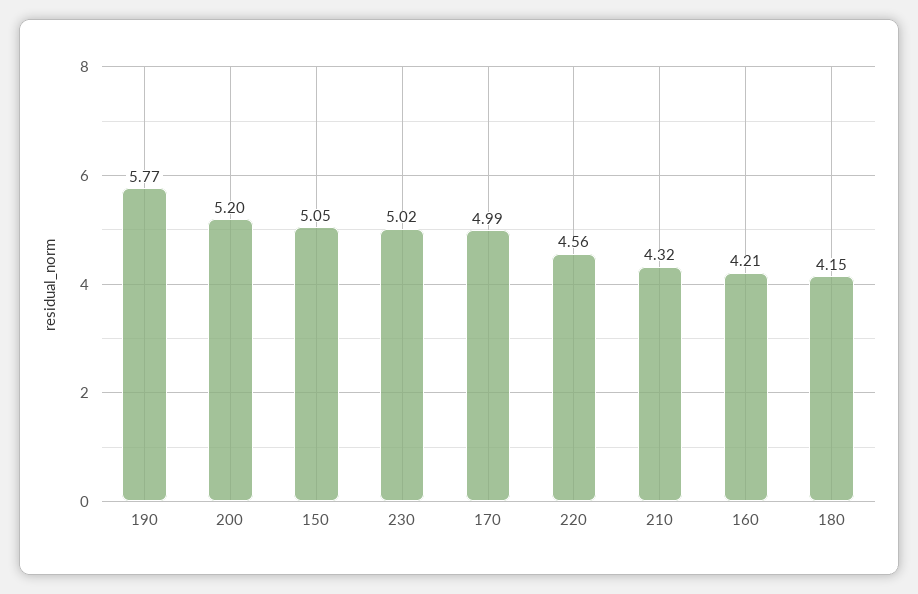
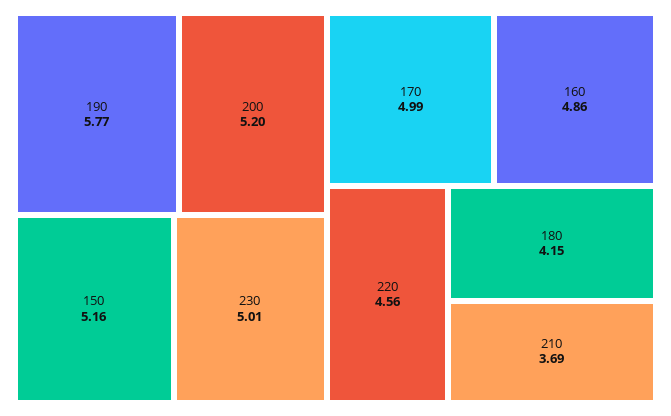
  {
    "190": 5.77,
    "200": 5.2,
-   "150": 5.05,
+   "150": 5.16,
-   "230": 5.02,
+   "230": 5.01,
    "170": 4.99,
    "220": 4.56,
-   "210": 4.32,
+   "210": 3.69,
-   "160": 4.21,
+   "160": 4.86,
    "180": 4.15
  }

